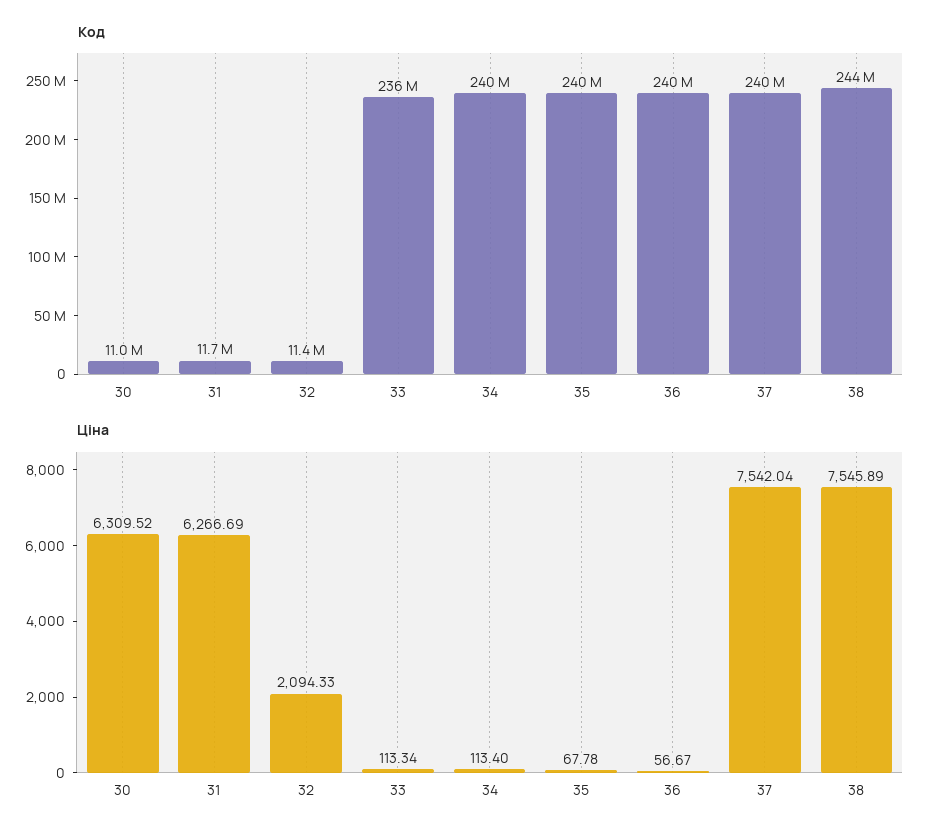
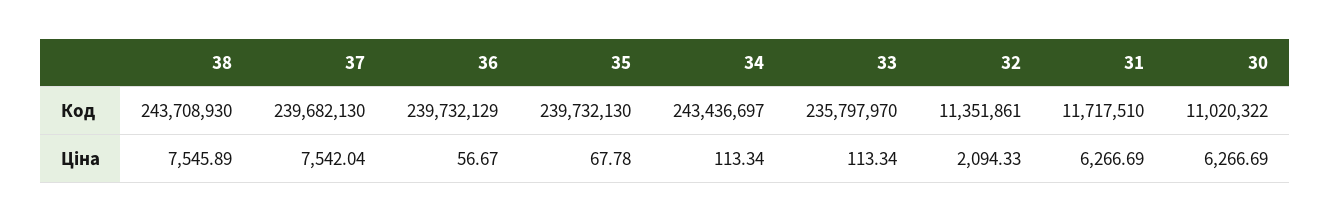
  {
    "Код": {
      "30": 11020322,
      "31": 11717510,
      "32": 11351861,
      "33": 235797970,
-     "34": 240000000,
+     "34": 243436697,
      "35": 239732130,
      "36": 239732129,
      "37": 239682130,
      "38": 243708930
    },
    "Ціна": {
-     "30": 6309.52,
+     "30": 6266.69,
      "31": 6266.69,
      "32": 2094.33,
      "33": 113.34,
-     "34": 113.4,
+     "34": 113.34,
      "35": 67.78,
      "36": 56.67,
      "37": 7542.04,
      "38": 7545.89
    }
  }

